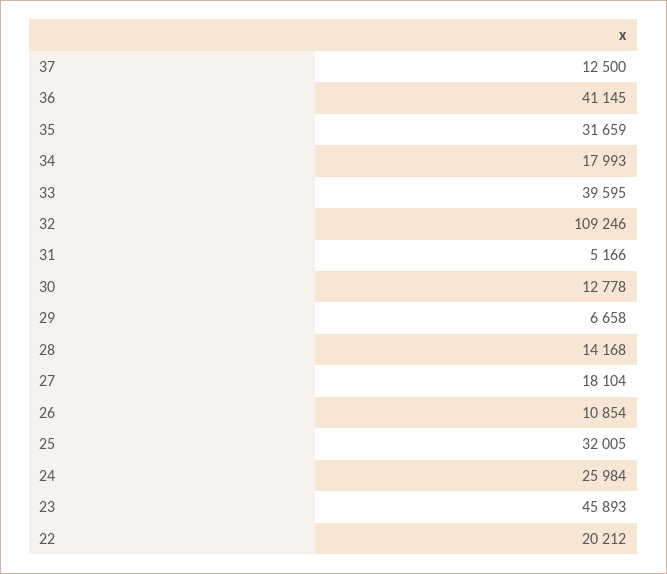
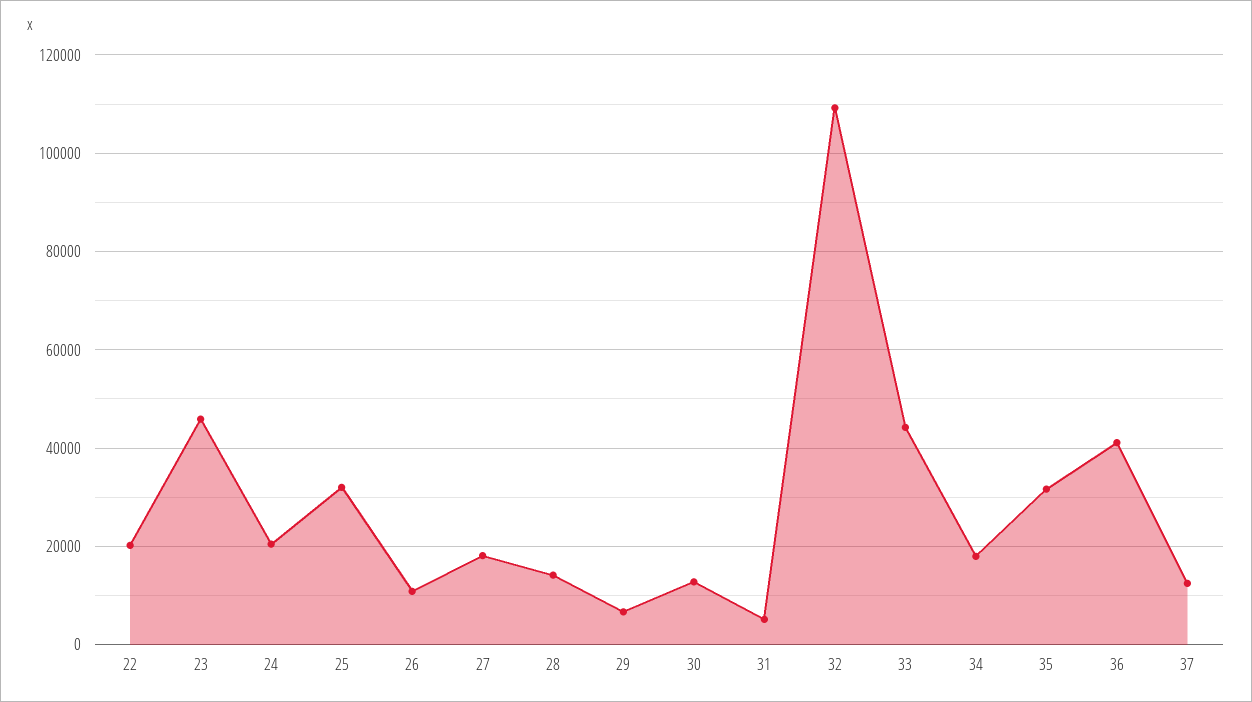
  {
    "37": 12500,
    "36": 41145,
    "35": 31659,
    "34": 17993,
-   "33": 39595,
+   "33": 44000,
    "32": 109246,
    "31": 5166,
    "30": 12778,
    "29": 6658,
    "28": 14168,
    "27": 18104,
    "26": 10854,
    "25": 32005,
-   "24": 25984,
+   "24": 20000,
    "23": 45893,
    "22": 20212
  }

